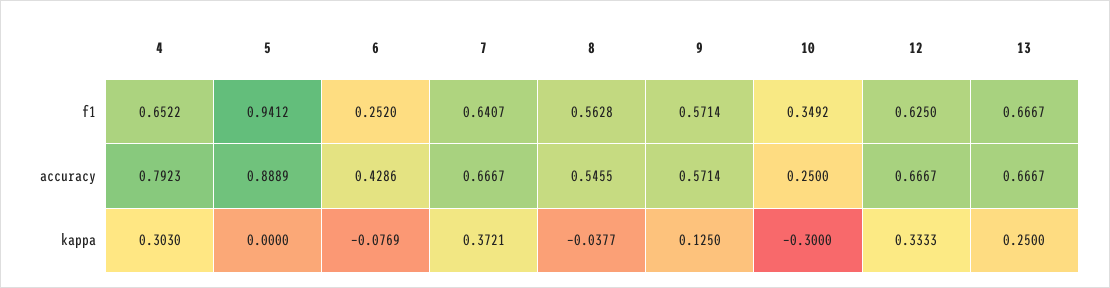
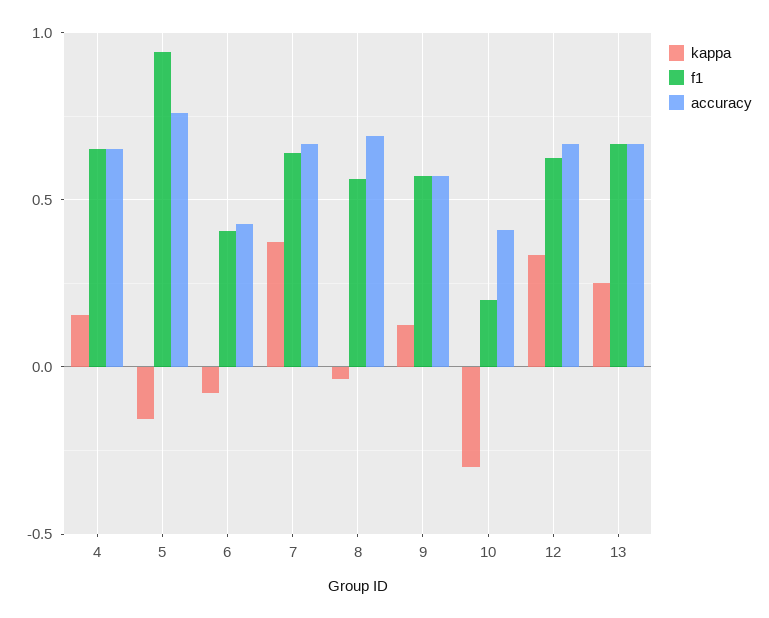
  {
    "f1": {
      "4": 0.6522,
      "5": 0.9412,
-     "6": 0.252,
+     "6": 0.4,
      "7": 0.6407,
      "8": 0.5628,
      "9": 0.5714,
-     "10": 0.3492,
+     "10": 0.2,
      "12": 0.625,
      "13": 0.6667
    },
    "accuracy": {
-     "4": 0.7923,
+     "4": 0.65,
-     "5": 0.8889,
+     "5": 0.75,
      "6": 0.4286,
      "7": 0.6667,
-     "8": 0.5455,
+     "8": 0.7,
      "9": 0.5714,
-     "10": 0.25,
+     "10": 0.4,
      "12": 0.6667,
      "13": 0.6667
    },
    "kappa": {
-     "4": 0.303,
+     "4": 0.15,
-     "5": 0,
+     "5": -0.15,
      "6": -0.0769,
      "7": 0.3721,
      "8": -0.0377,
      "9": 0.125,
      "10": -0.3,
      "12": 0.3333,
      "13": 0.25
    }
  }

